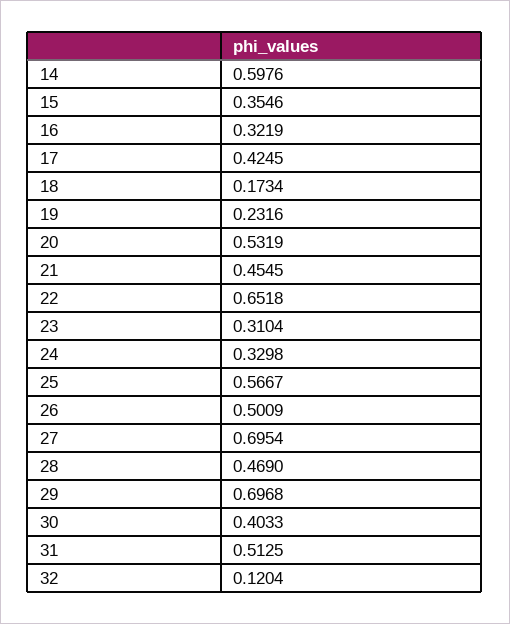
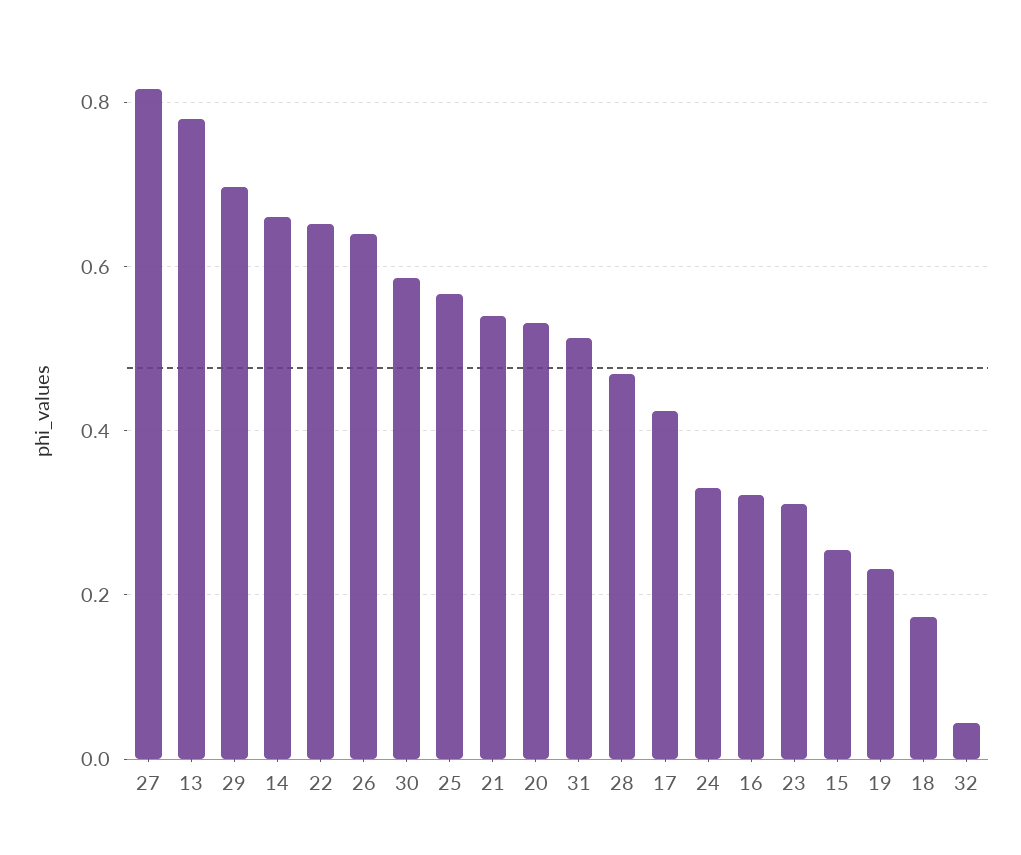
  {
-   "14": 0.5976,
+   "14": 0.66,
-   "15": 0.3546,
+   "15": 0.26,
    "16": 0.3219,
    "17": 0.4245,
    "18": 0.1734,
    "19": 0.2316,
    "20": 0.5319,
-   "21": 0.4545,
+   "21": 0.54,
    "22": 0.6518,
    "23": 0.3104,
    "24": 0.3298,
    "25": 0.5667,
-   "26": 0.5009,
+   "26": 0.64,
-   "27": 0.6954,
+   "27": 0.82,
    "28": 0.469,
    "29": 0.6968,
-   "30": 0.4033,
+   "30": 0.58,
    "31": 0.5125,
-   "32": 0.1204
+   "32": 0.04,
+   "13": 0.78
  }

